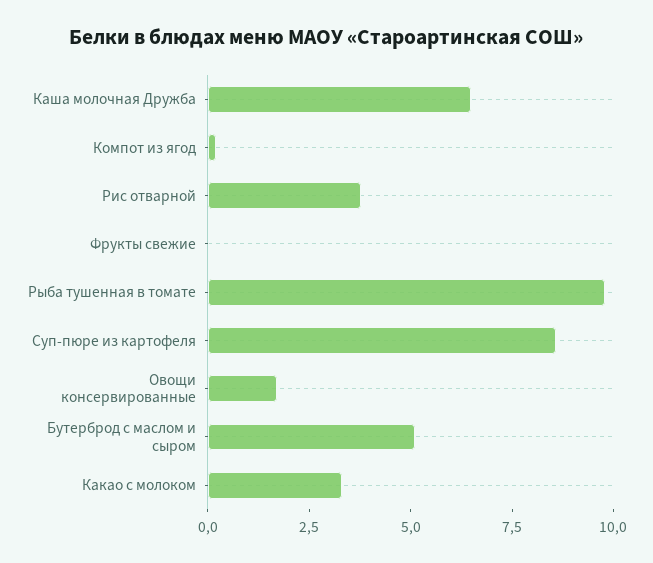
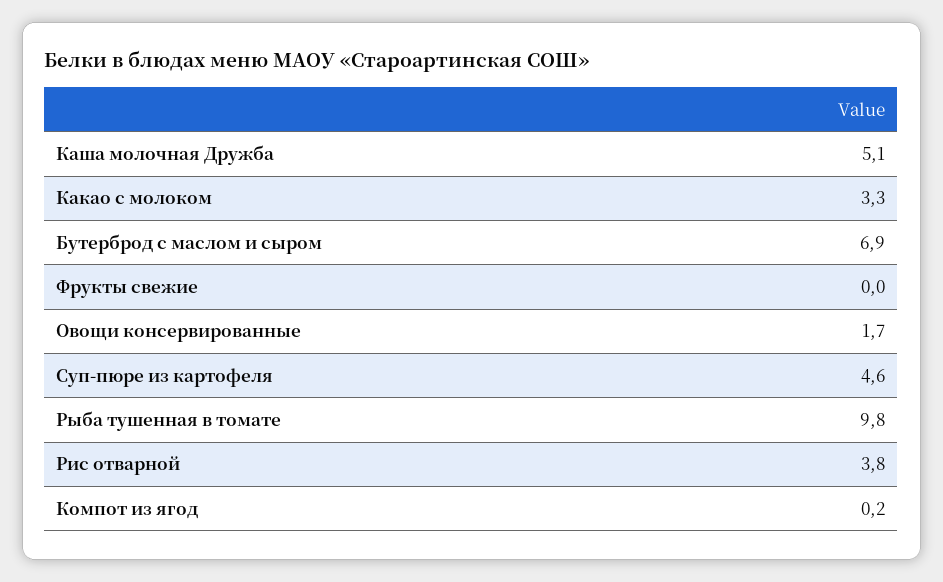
  {
-   "Каша молочная Дружба": 6.5,
+   "Каша молочная Дружба": 5.1,
    "Компот из ягод": 0.2,
    "Рис отварной": 3.8,
    "Фрукты свежие": 0,
    "Рыба тушенная в томате": 9.8,
-   "Суп-пюре из картофеля": 8.5,
+   "Суп-пюре из картофеля": 4.6,
    "Овощи консервированные": 1.7,
-   "Бутерброд с маслом и сыром": 5,
+   "Бутерброд с маслом и сыром": 6.9,
    "Какао с молоком": 3.3
  }

